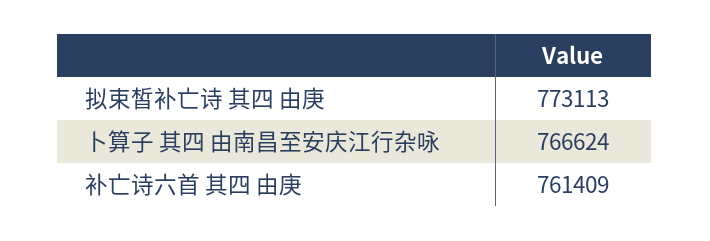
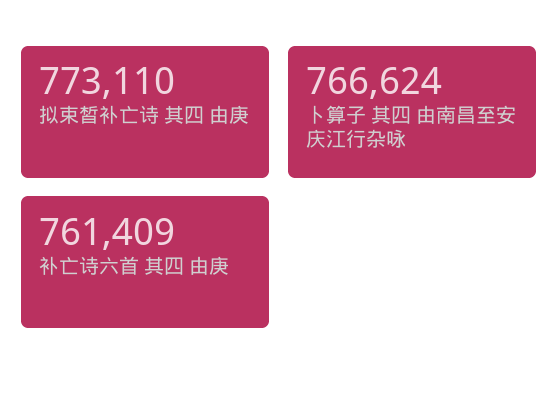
  {
-   "拟束皙补亡诗 其四 由庚": 773113,
+   "拟束皙补亡诗 其四 由庚": 773110,
    "卜算子 其四 由南昌至安庆江行杂咏": 766624,
    "补亡诗六首 其四 由庚": 761409
  }

